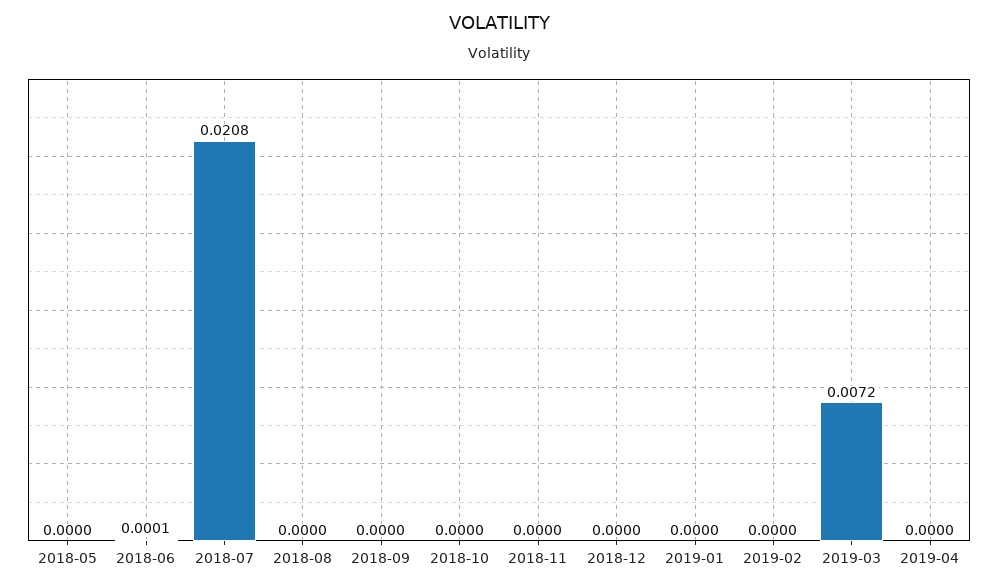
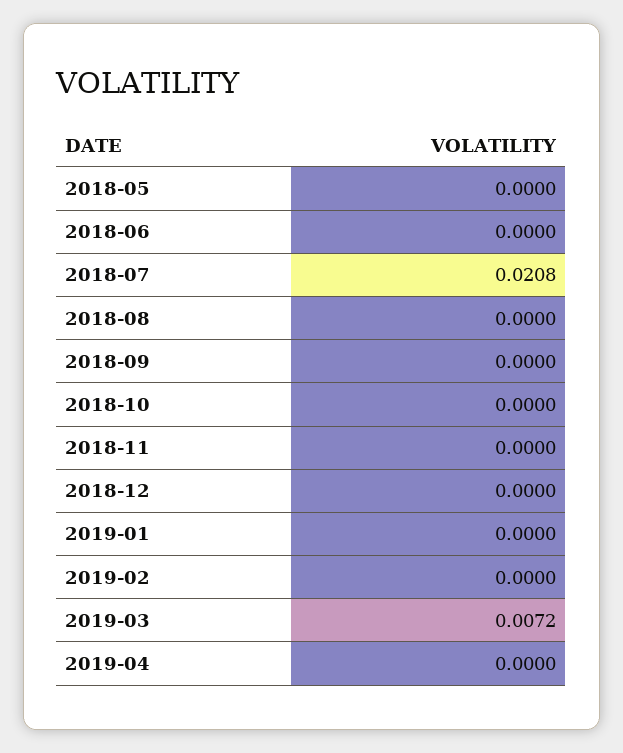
  {
    "2018-05": 0,
-   "2018-06": 0.0001,
+   "2018-06": 0,
    "2018-07": 0.0208,
    "2018-08": 0,
    "2018-09": 0,
    "2018-10": 0,
    "2018-11": 0,
    "2018-12": 0,
    "2019-01": 0,
    "2019-02": 0,
    "2019-03": 0.0072,
    "2019-04": 0
  }

